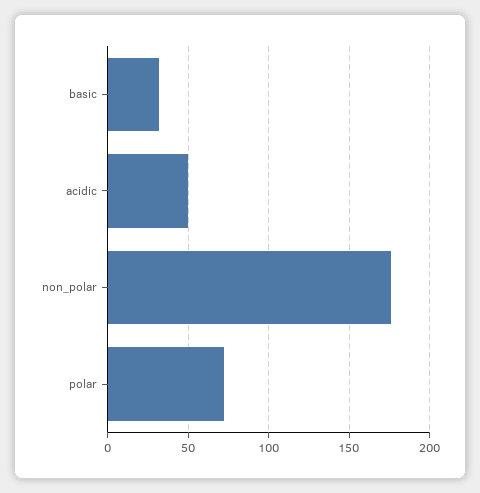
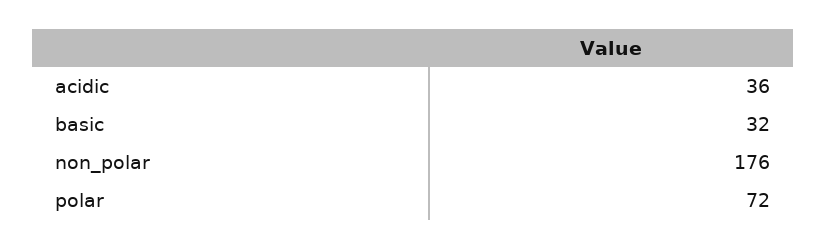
  {
    "basic": 32,
-   "acidic": 50,
+   "acidic": 36,
    "non_polar": 176,
    "polar": 72
  }

